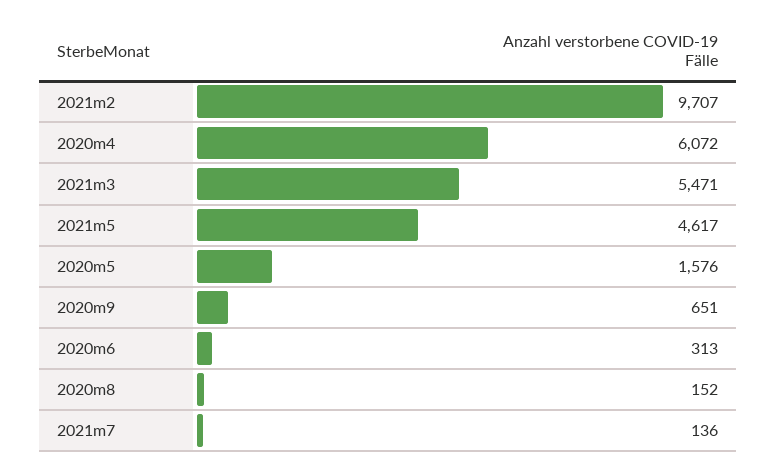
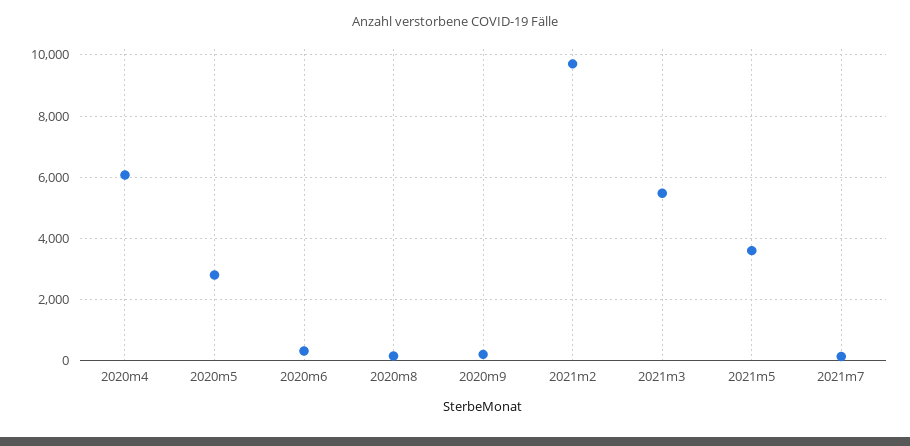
  {
    "2021m2": 9707,
    "2020m4": 6072,
    "2021m3": 5471,
-   "2021m5": 4617,
+   "2021m5": 3600,
-   "2020m5": 1576,
+   "2020m5": 2800,
-   "2020m9": 651,
+   "2020m9": 200,
    "2020m6": 313,
    "2020m8": 152,
    "2021m7": 136
  }

